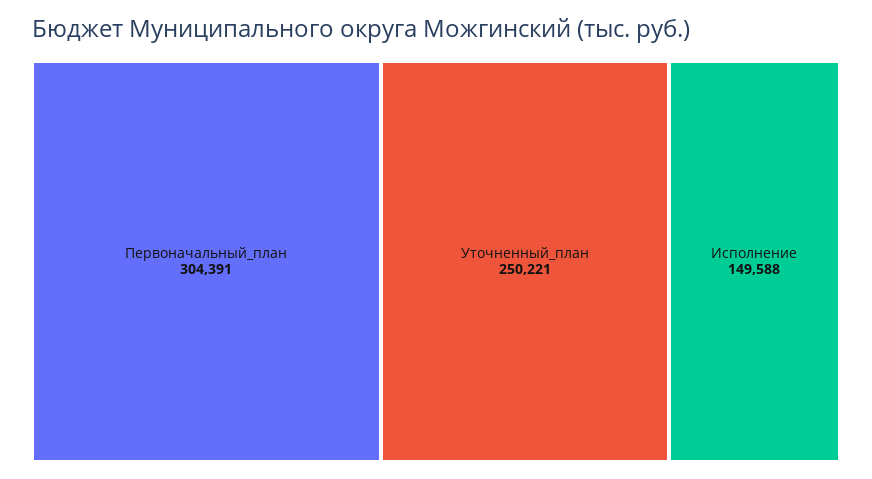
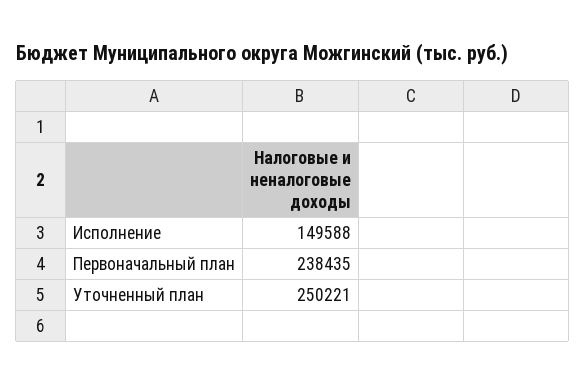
  {
-   "Первоначальный_план": 304391,
+   "Первоначальный_план": 238435,
    "Уточненный_план": 250221,
    "Исполнение": 149588
  }

